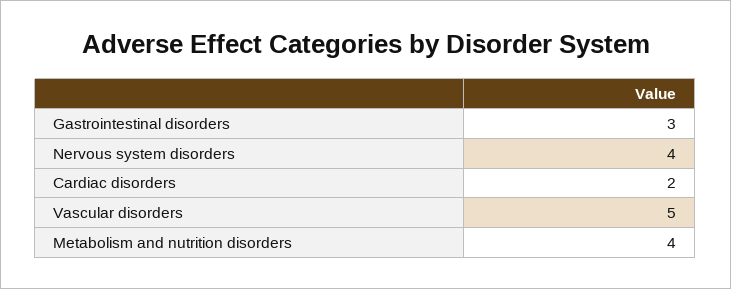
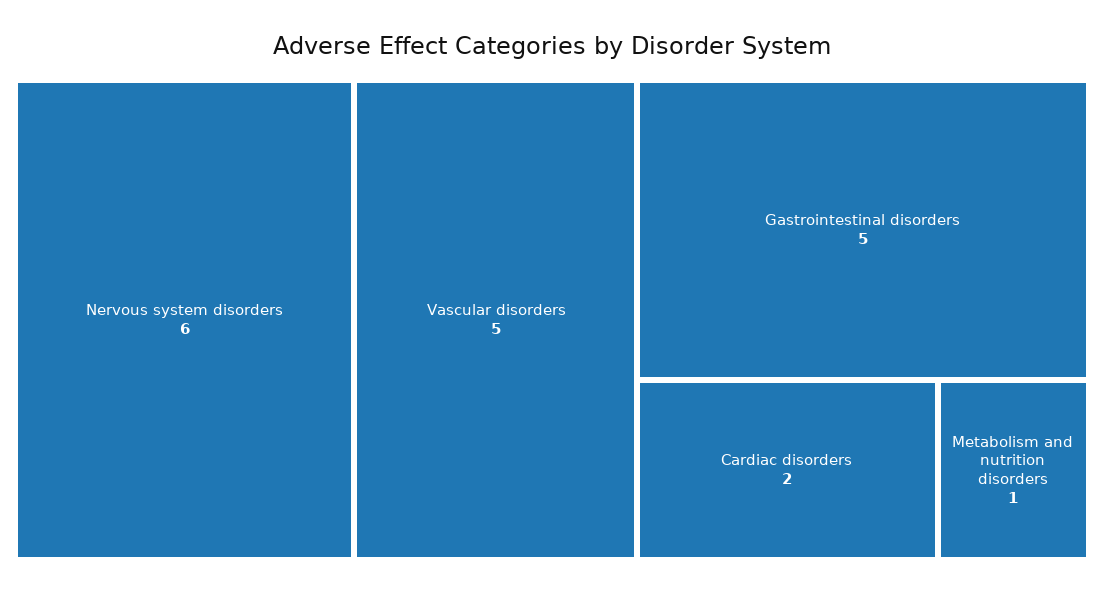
  {
-   "Gastrointestinal disorders": 3,
+   "Gastrointestinal disorders": 5,
-   "Nervous system disorders": 4,
+   "Nervous system disorders": 6,
    "Cardiac disorders": 2,
    "Vascular disorders": 5,
-   "Metabolism and nutrition disorders": 4
+   "Metabolism and nutrition disorders": 1
  }

